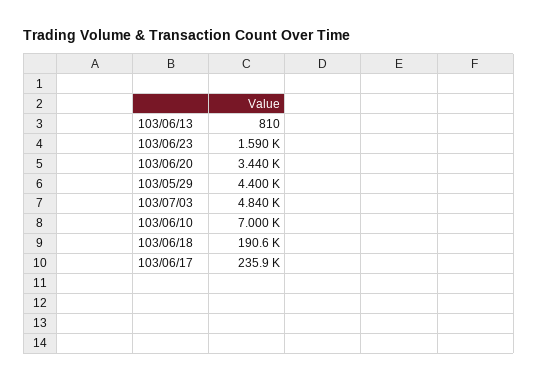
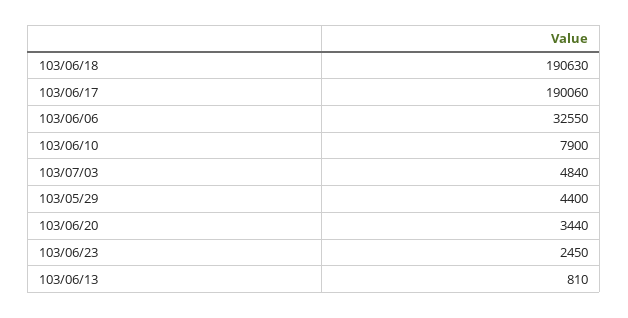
  {
    "103/06/13": 810,
-   "103/06/23": 1590,
+   "103/06/23": 2450,
    "103/06/20": 3440,
    "103/05/29": 4400,
    "103/07/03": 4840,
-   "103/06/10": 7000,
+   "103/06/10": 7900,
    "103/06/18": 190630,
-   "103/06/17": 235900
+   "103/06/17": 190060,
+   "103/06/06": 32550
  }

